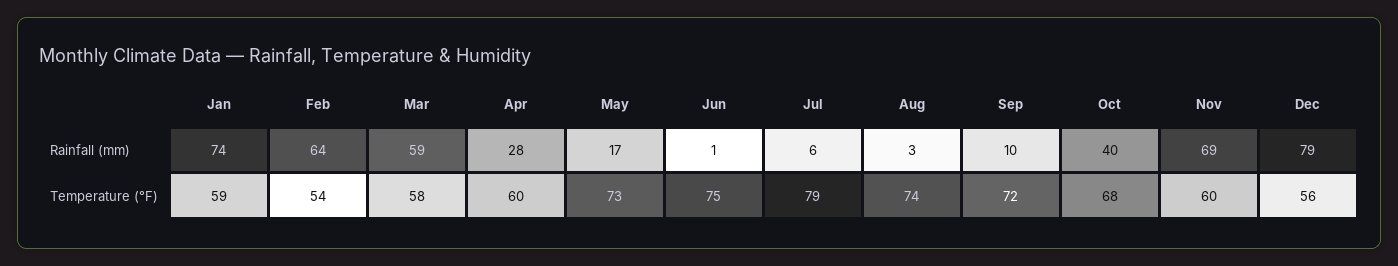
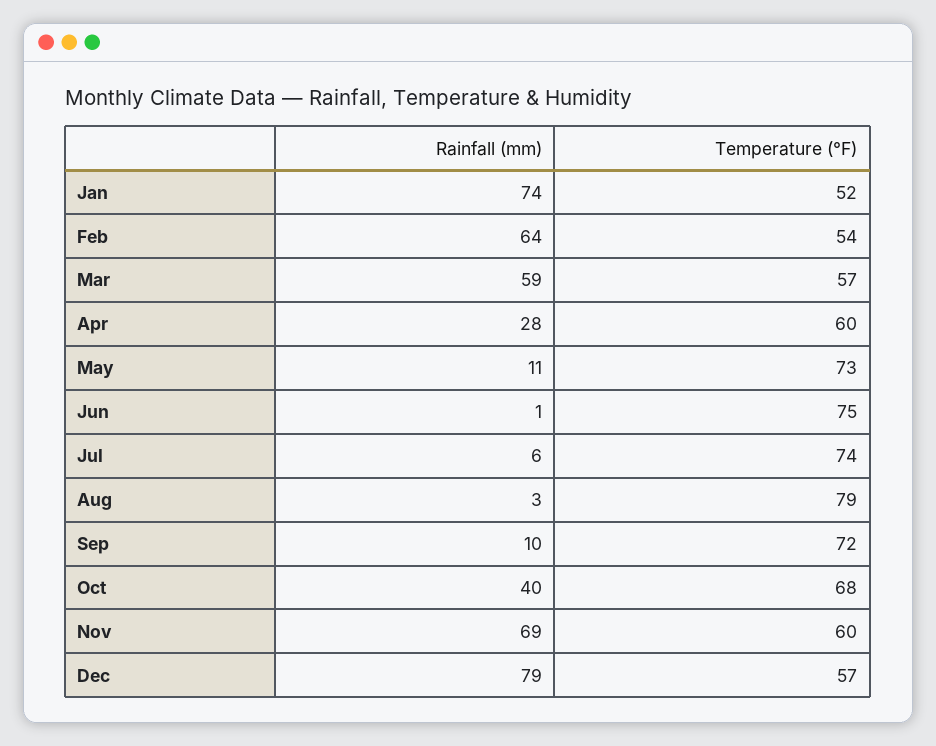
  {
    "Jan": {
      "Rainfall (mm)": 74,
-     "Temperature (°F)": 59
+     "Temperature (°F)": 52
    },
    "Feb": {
      "Rainfall (mm)": 64,
      "Temperature (°F)": 54
    },
    "Mar": {
      "Rainfall (mm)": 59,
-     "Temperature (°F)": 58
+     "Temperature (°F)": 57
    },
    "Apr": {
      "Rainfall (mm)": 28,
      "Temperature (°F)": 60
    },
    "May": {
-     "Rainfall (mm)": 17,
+     "Rainfall (mm)": 11,
      "Temperature (°F)": 73
    },
    "Jun": {
      "Rainfall (mm)": 1,
      "Temperature (°F)": 75
    },
    "Jul": {
      "Rainfall (mm)": 6,
-     "Temperature (°F)": 79
+     "Temperature (°F)": 74
    },
    "Aug": {
      "Rainfall (mm)": 3,
-     "Temperature (°F)": 74
+     "Temperature (°F)": 79
    },
    "Sep": {
      "Rainfall (mm)": 10,
      "Temperature (°F)": 72
    },
    "Oct": {
      "Rainfall (mm)": 40,
      "Temperature (°F)": 68
    },
    "Nov": {
      "Rainfall (mm)": 69,
      "Temperature (°F)": 60
    },
    "Dec": {
      "Rainfall (mm)": 79,
-     "Temperature (°F)": 56
+     "Temperature (°F)": 57
    }
  }

